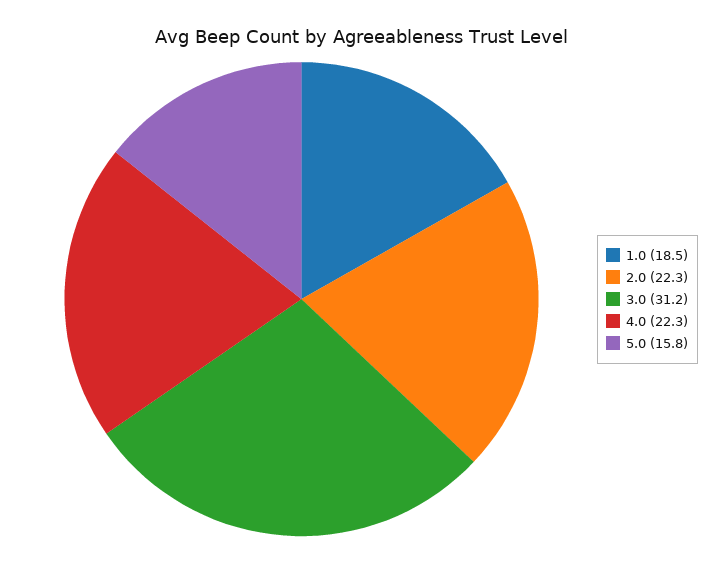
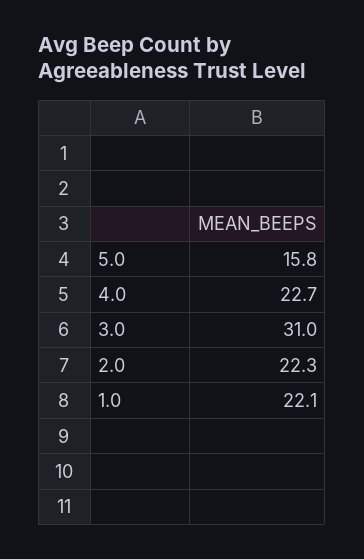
  {
-   "1.0": 18.5,
+   "1.0": 22.1,
    "2.0": 22.3,
-   "3.0": 31.2,
+   "3.0": 31,
-   "4.0": 22.3,
+   "4.0": 22.7,
    "5.0": 15.8
  }

